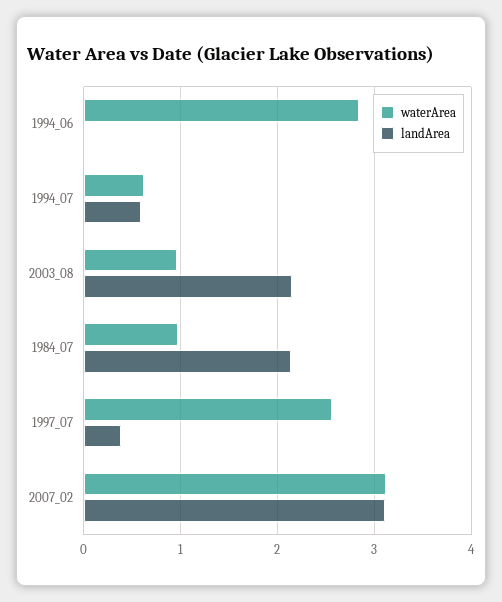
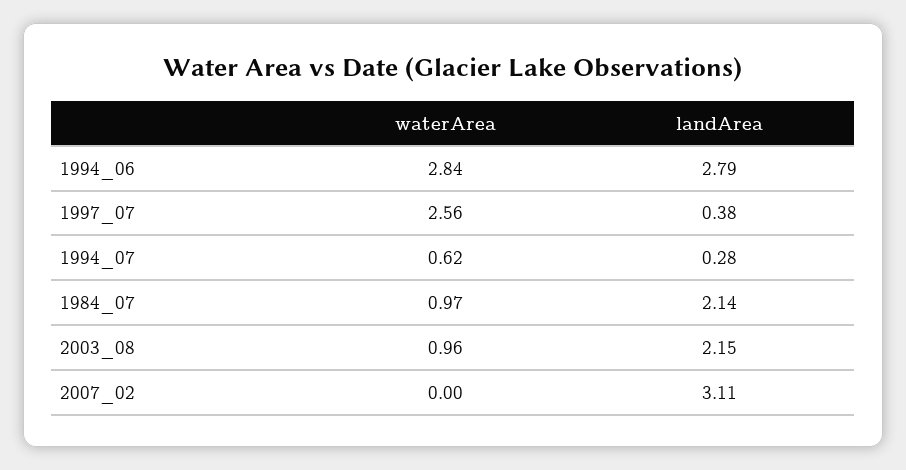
  {
    "waterArea": {
      "1994_06": 2.84,
      "1994_07": 0.62,
      "2003_08": 0.96,
      "1984_07": 0.97,
      "1997_07": 2.56,
-     "2007_02": 3.1
+     "2007_02": 0
    },
    "landArea": {
-     "1994_06": 0,
+     "1994_06": 2.79,
-     "1994_07": 0.6,
+     "1994_07": 0.28,
      "2003_08": 2.15,
      "1984_07": 2.14,
      "1997_07": 0.38,
      "2007_02": 3.11
    }
  }

